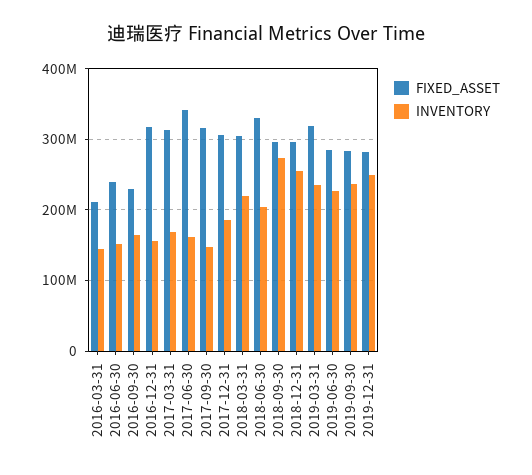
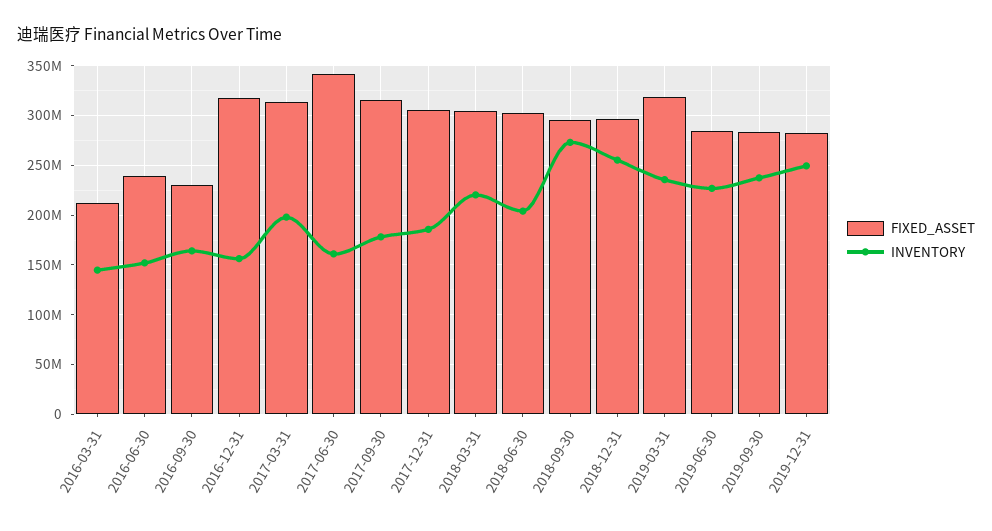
  {
    "FIXED_ASSET": {
      "2016-03-31": 210000000,
      "2016-06-30": 240000000,
      "2016-09-30": 230000000,
      "2016-12-31": 320000000,
      "2017-03-31": 310000000,
      "2017-06-30": 340000000,
      "2017-09-30": 320000000,
      "2017-12-31": 310000000,
      "2018-03-31": 300000000,
-     "2018-06-30": 330000000,
+     "2018-06-30": 300000000,
      "2018-09-30": 300000000,
      "2018-12-31": 300000000,
      "2019-03-31": 320000000,
      "2019-06-30": 280000000,
      "2019-09-30": 280000000,
      "2019-12-31": 280000000
    },
    "INVENTORY": {
      "2016-03-31": 140000000,
      "2016-06-30": 150000000,
      "2016-09-30": 160000000,
      "2016-12-31": 160000000,
-     "2017-03-31": 170000000,
+     "2017-03-31": 200000000,
      "2017-06-30": 160000000,
-     "2017-09-30": 150000000,
+     "2017-09-30": 180000000,
      "2017-12-31": 190000000,
      "2018-03-31": 220000000,
      "2018-06-30": 200000000,
      "2018-09-30": 270000000,
      "2018-12-31": 260000000,
      "2019-03-31": 240000000,
      "2019-06-30": 230000000,
      "2019-09-30": 240000000,
      "2019-12-31": 250000000
    }
  }

